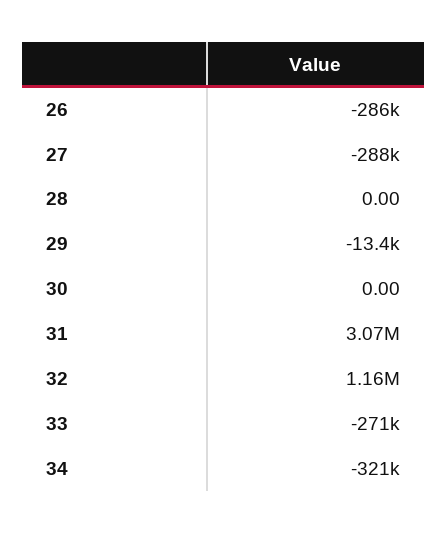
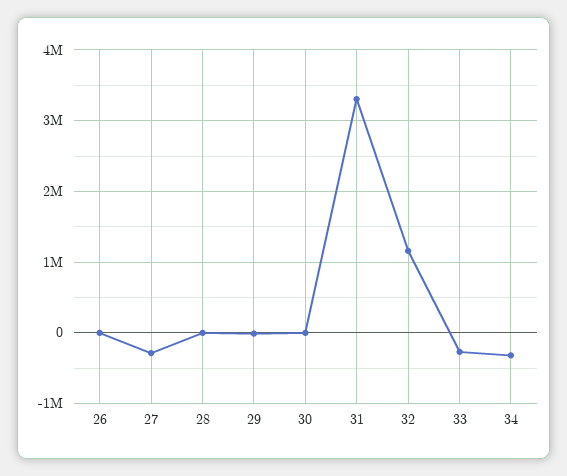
  {
-   "26": -286000,
+   "26": 0,
    "27": -288000,
    "28": 0,
    "29": -13400,
    "30": 0,
-   "31": 3070000,
+   "31": 3300000,
    "32": 1160000,
    "33": -271000,
    "34": -321000
  }

